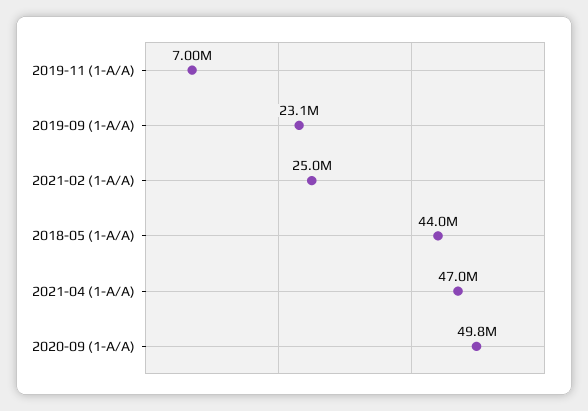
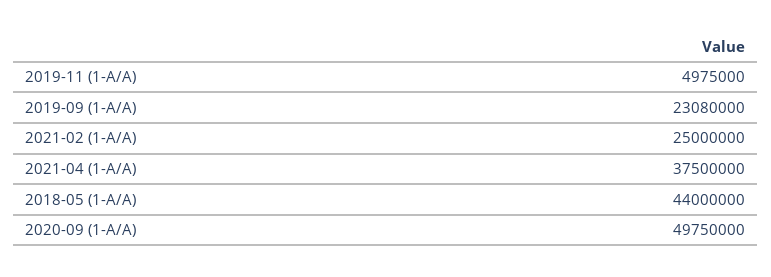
  {
-   "2019-11 (1-A/A)": 7000000,
+   "2019-11 (1-A/A)": 4975000,
    "2019-09 (1-A/A)": 23080000,
    "2021-02 (1-A/A)": 25000000,
    "2018-05 (1-A/A)": 44000000,
-   "2021-04 (1-A/A)": 47000000,
+   "2021-04 (1-A/A)": 37500000,
    "2020-09 (1-A/A)": 49750000
  }

